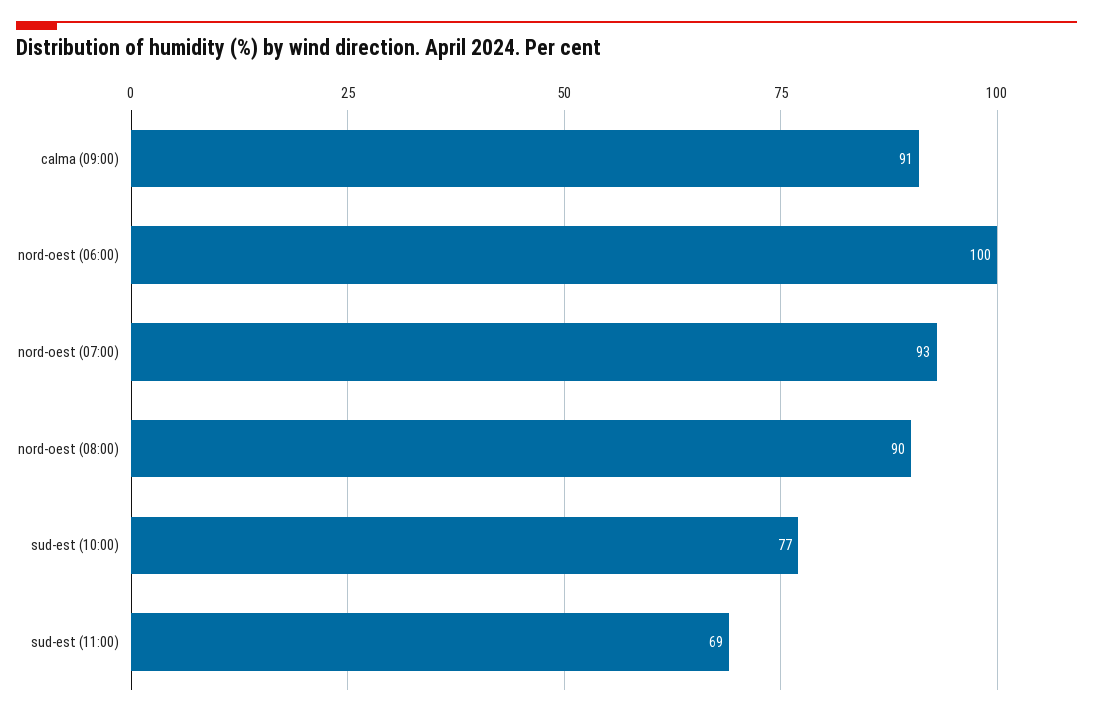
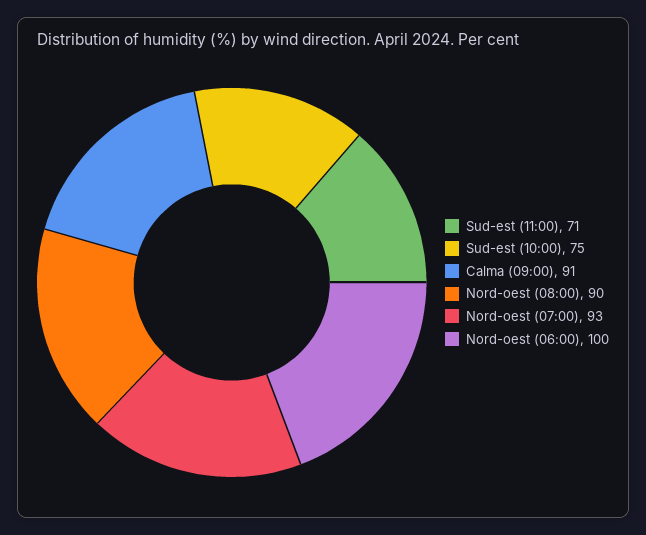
  {
    "calma (09:00)": 91,
    "nord-oest (06:00)": 100,
    "nord-oest (07:00)": 93,
    "nord-oest (08:00)": 90,
-   "sud-est (10:00)": 77,
+   "sud-est (10:00)": 75,
-   "sud-est (11:00)": 69
+   "sud-est (11:00)": 71
  }

